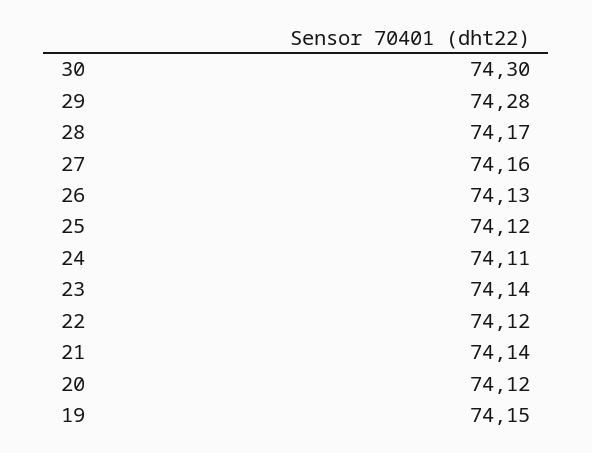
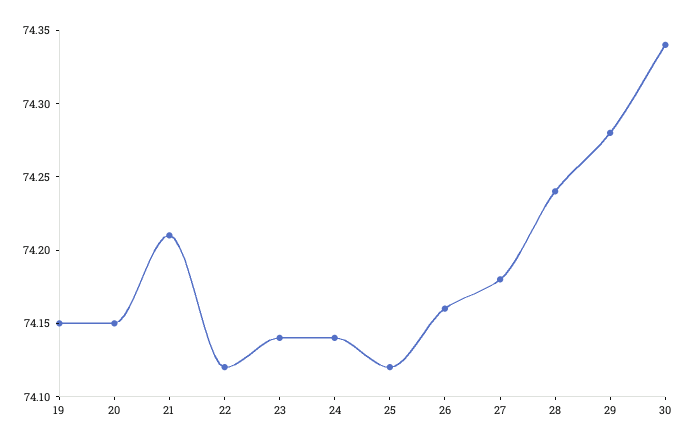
  {
-   "30": 74.3,
+   "30": 74.34,
    "29": 74.28,
-   "28": 74.17,
+   "28": 74.24,
-   "27": 74.16,
+   "27": 74.18,
-   "26": 74.13,
+   "26": 74.16,
    "25": 74.12,
-   "24": 74.11,
+   "24": 74.14,
    "23": 74.14,
    "22": 74.12,
-   "21": 74.14,
+   "21": 74.21,
-   "20": 74.12,
+   "20": 74.15,
    "19": 74.15
  }

